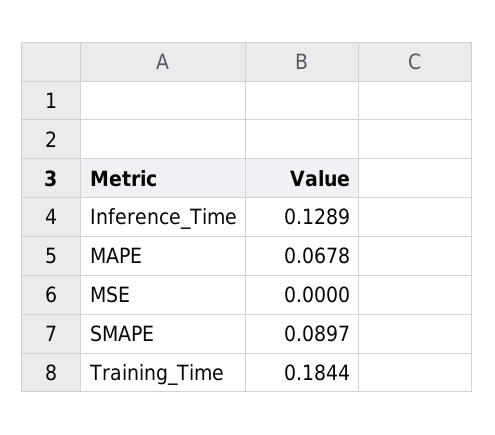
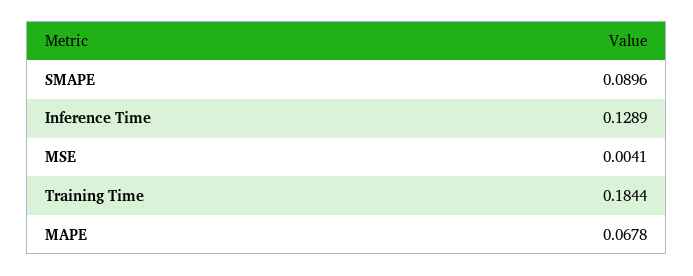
  {
    "Inference_Time": 0.1289,
    "MAPE": 0.0678,
-   "MSE": 0,
+   "MSE": 0.0041,
-   "SMAPE": 0.0897,
+   "SMAPE": 0.0896,
    "Training_Time": 0.1844
  }

